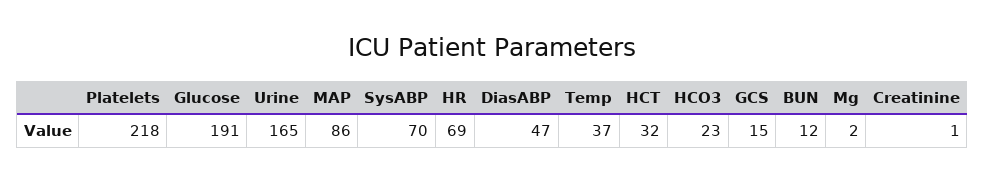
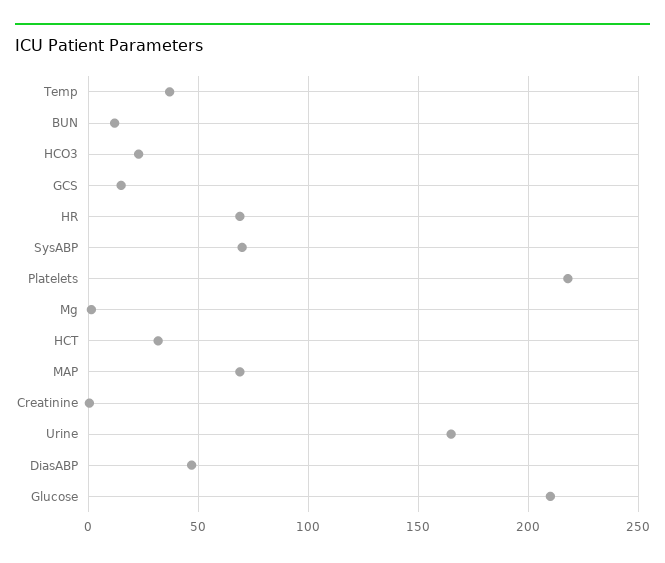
  {
    "Platelets": 218,
-   "Glucose": 191,
+   "Glucose": 210,
    "Urine": 165,
-   "MAP": 86,
+   "MAP": 70,
    "SysABP": 70,
    "HR": 69,
    "DiasABP": 47,
    "Temp": 37,
    "HCT": 32,
    "HCO3": 23,
    "GCS": 15,
    "BUN": 12,
    "Mg": 2,
    "Creatinine": 1
  }

